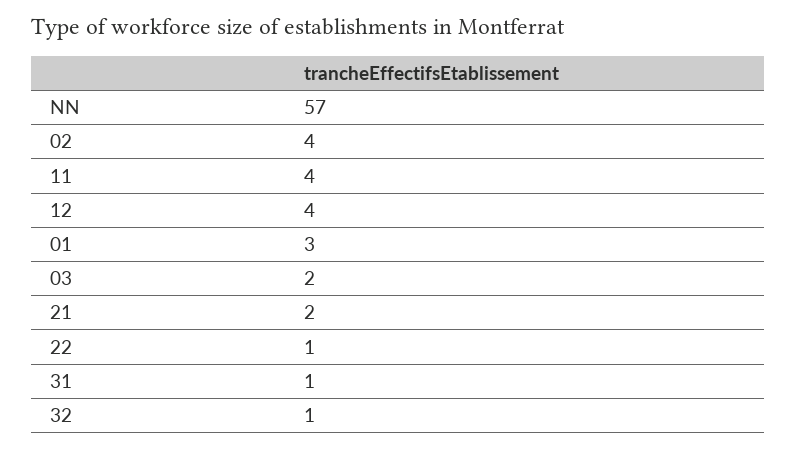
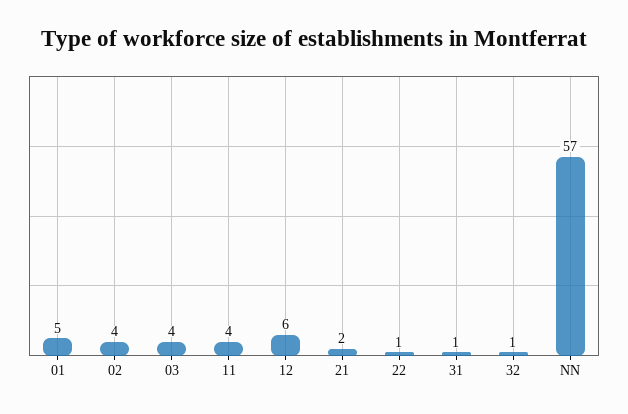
  {
    "NN": 57,
    "02": 4,
    "11": 4,
-   "12": 4,
+   "12": 6,
-   "01": 3,
+   "01": 5,
-   "03": 2,
+   "03": 4,
    "21": 2,
    "22": 1,
    "31": 1,
    "32": 1
  }

